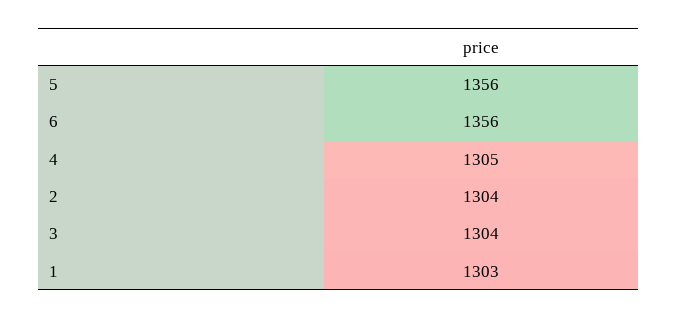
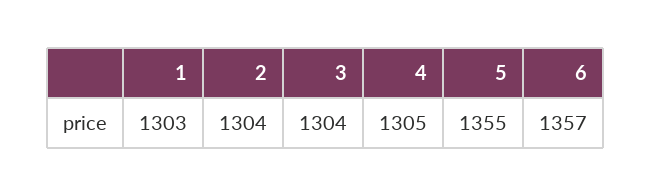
  {
-   "5": 1356,
+   "5": 1355,
-   "6": 1356,
+   "6": 1357,
    "4": 1305,
    "2": 1304,
    "3": 1304,
    "1": 1303
  }

